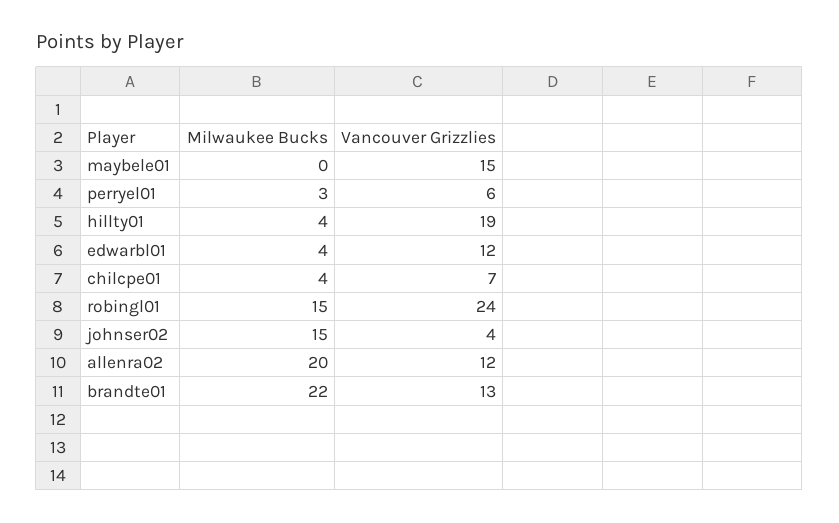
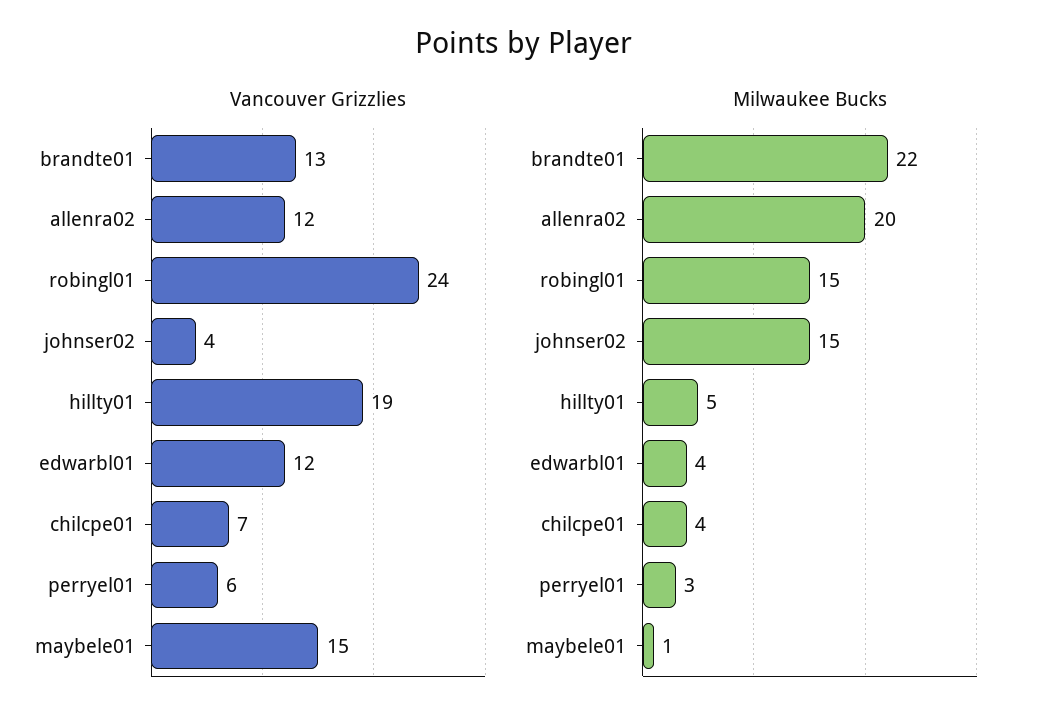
  {
    "Milwaukee Bucks": {
-     "maybele01": 0,
+     "maybele01": 1,
      "perryel01": 3,
-     "hillty01": 4,
+     "hillty01": 5,
      "edwarbl01": 4,
      "chilcpe01": 4,
      "robingl01": 15,
      "johnser02": 15,
      "allenra02": 20,
      "brandte01": 22
    },
    "Vancouver Grizzlies": {
      "maybele01": 15,
      "perryel01": 6,
      "hillty01": 19,
      "edwarbl01": 12,
      "chilcpe01": 7,
      "robingl01": 24,
      "johnser02": 4,
      "allenra02": 12,
      "brandte01": 13
    }
  }

